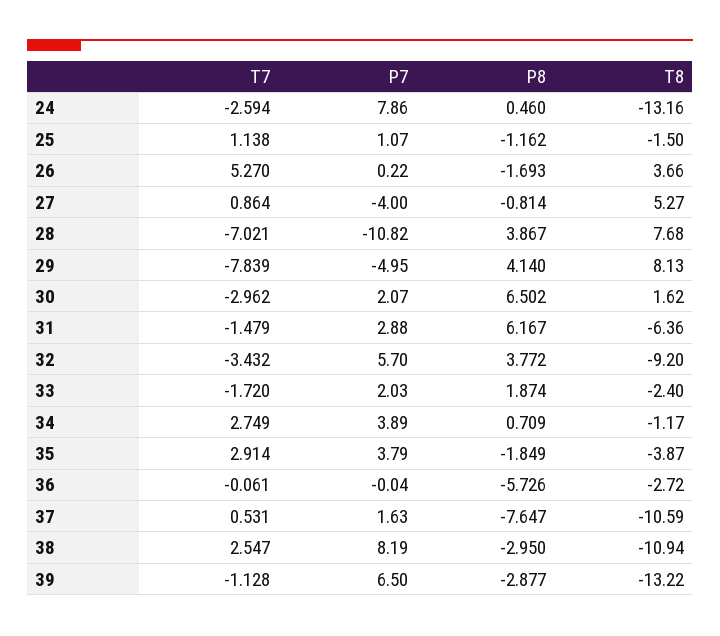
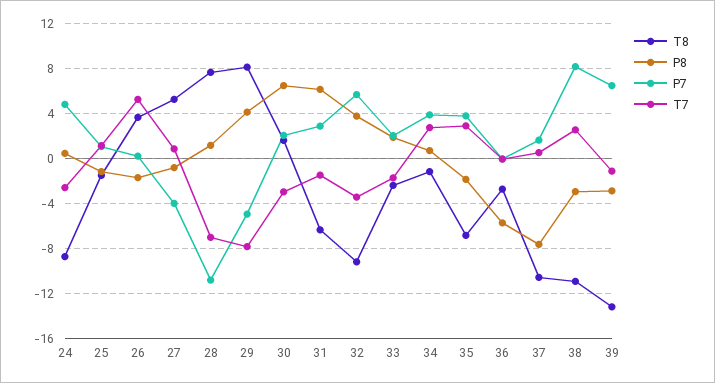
  {
    "T7": {
      "24": -2.594,
      "25": 1.138,
      "26": 5.27,
      "27": 0.864,
      "28": -7.021,
      "29": -7.839,
      "30": -2.962,
      "31": -1.479,
      "32": -3.432,
      "33": -1.72,
      "34": 2.749,
      "35": 2.914,
      "36": -0.061,
      "37": 0.531,
      "38": 2.547,
      "39": -1.128
    },
    "P7": {
-     "24": 7.86,
+     "24": 5,
      "25": 1.07,
      "26": 0.22,
      "27": -4,
      "28": -10.82,
      "29": -4.95,
      "30": 2.07,
      "31": 2.88,
      "32": 5.7,
      "33": 2.03,
      "34": 3.89,
      "35": 3.79,
      "36": -0.04,
      "37": 1.63,
      "38": 8.19,
      "39": 6.5
    },
    "P8": {
      "24": 0.46,
      "25": -1.162,
      "26": -1.693,
      "27": -0.814,
-     "28": 3.867,
+     "28": 1,
      "29": 4.14,
      "30": 6.502,
      "31": 6.167,
      "32": 3.772,
      "33": 1.874,
      "34": 0.709,
      "35": -1.849,
      "36": -5.726,
      "37": -7.647,
      "38": -2.95,
      "39": -2.877
    },
    "T8": {
-     "24": -13.16,
+     "24": -9,
      "25": -1.5,
      "26": 3.66,
      "27": 5.27,
      "28": 7.68,
      "29": 8.13,
      "30": 1.62,
      "31": -6.36,
      "32": -9.2,
      "33": -2.4,
      "34": -1.17,
-     "35": -3.87,
+     "35": -7,
      "36": -2.72,
      "37": -10.59,
      "38": -10.94,
      "39": -13.22
    }
  }

